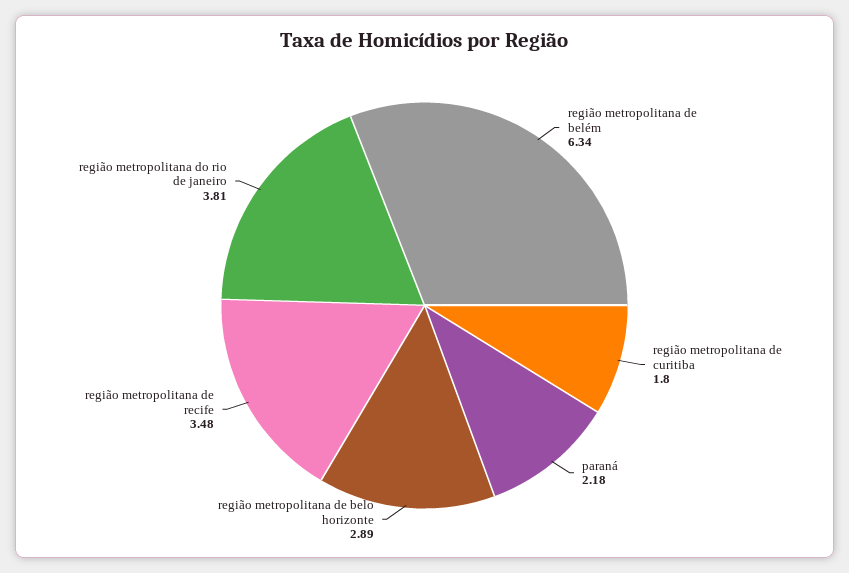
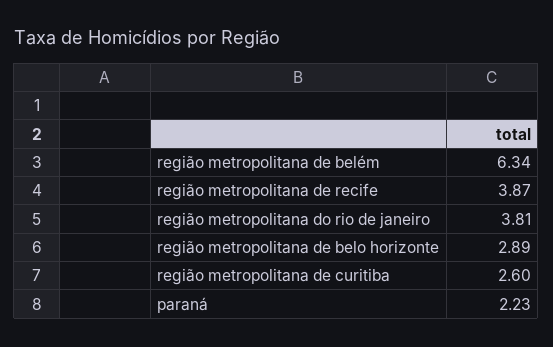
  {
    "região metropolitana de belém": 6.34,
-   "região metropolitana de curitiba": 1.8,
+   "região metropolitana de curitiba": 2.6,
-   "paraná": 2.18,
+   "paraná": 2.23,
    "região metropolitana de belo horizonte": 2.89,
-   "região metropolitana de recife": 3.48,
+   "região metropolitana de recife": 3.87,
    "região metropolitana do rio de janeiro": 3.81
  }

